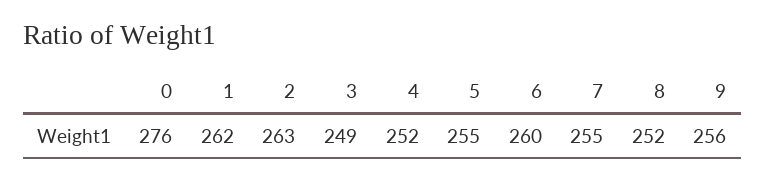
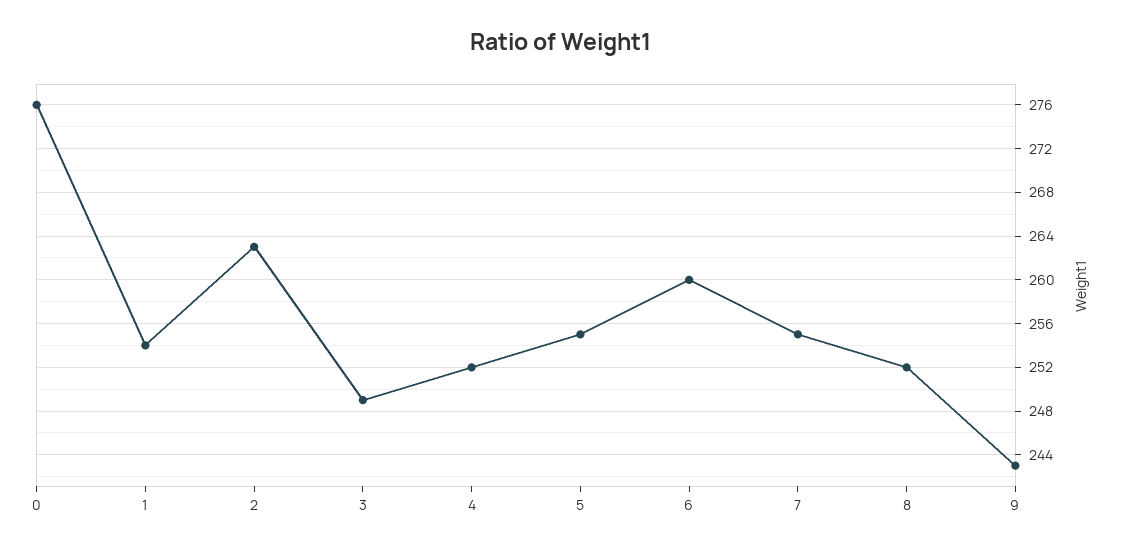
  {
    "0": 276,
-   "1": 262,
+   "1": 254,
    "2": 263,
    "3": 249,
    "4": 252,
    "5": 255,
    "6": 260,
    "7": 255,
    "8": 252,
-   "9": 256
+   "9": 243
  }

